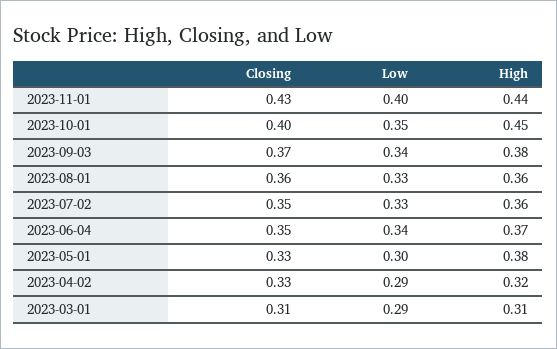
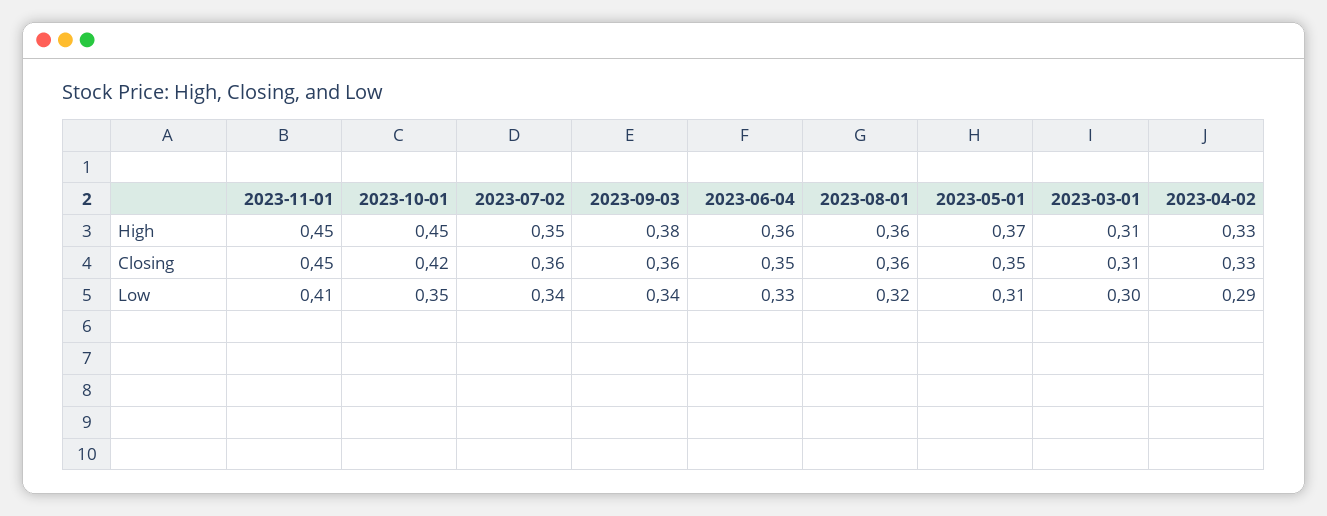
  {
    "Closing": {
-     "2023-11-01": 0.43,
+     "2023-11-01": 0.45,
-     "2023-10-01": 0.4,
+     "2023-10-01": 0.42,
-     "2023-09-03": 0.37,
+     "2023-09-03": 0.36,
      "2023-08-01": 0.36,
-     "2023-07-02": 0.35,
+     "2023-07-02": 0.36,
      "2023-06-04": 0.35,
-     "2023-05-01": 0.33,
+     "2023-05-01": 0.35,
      "2023-04-02": 0.33,
      "2023-03-01": 0.31
    },
    "Low": {
-     "2023-11-01": 0.4,
+     "2023-11-01": 0.41,
      "2023-10-01": 0.35,
      "2023-09-03": 0.34,
-     "2023-08-01": 0.33,
+     "2023-08-01": 0.32,
-     "2023-07-02": 0.33,
+     "2023-07-02": 0.34,
-     "2023-06-04": 0.34,
+     "2023-06-04": 0.33,
-     "2023-05-01": 0.3,
+     "2023-05-01": 0.31,
      "2023-04-02": 0.29,
-     "2023-03-01": 0.29
+     "2023-03-01": 0.3
    },
    "High": {
-     "2023-11-01": 0.44,
+     "2023-11-01": 0.45,
      "2023-10-01": 0.45,
      "2023-09-03": 0.38,
      "2023-08-01": 0.36,
-     "2023-07-02": 0.36,
+     "2023-07-02": 0.35,
-     "2023-06-04": 0.37,
+     "2023-06-04": 0.36,
-     "2023-05-01": 0.38,
+     "2023-05-01": 0.37,
-     "2023-04-02": 0.32,
+     "2023-04-02": 0.33,
      "2023-03-01": 0.31
    }
  }

